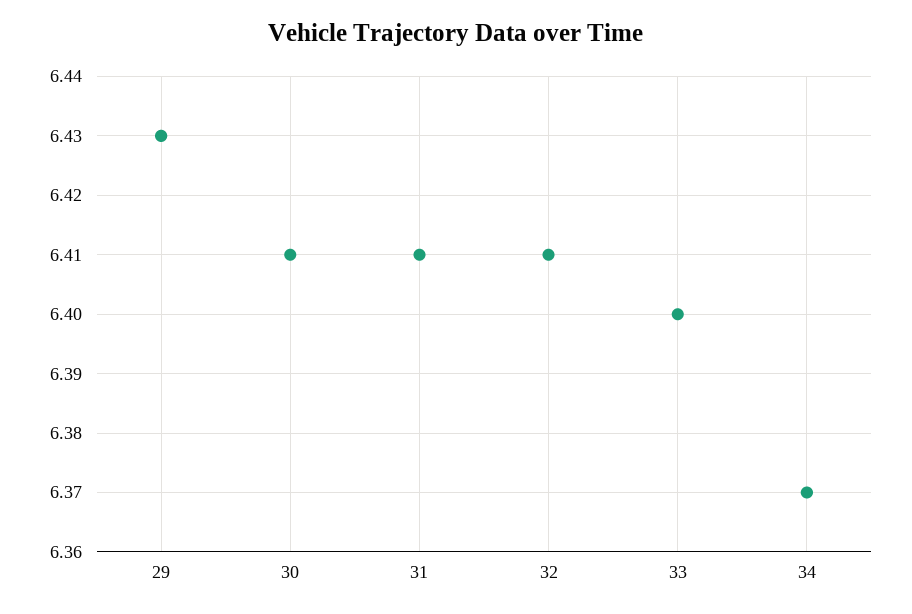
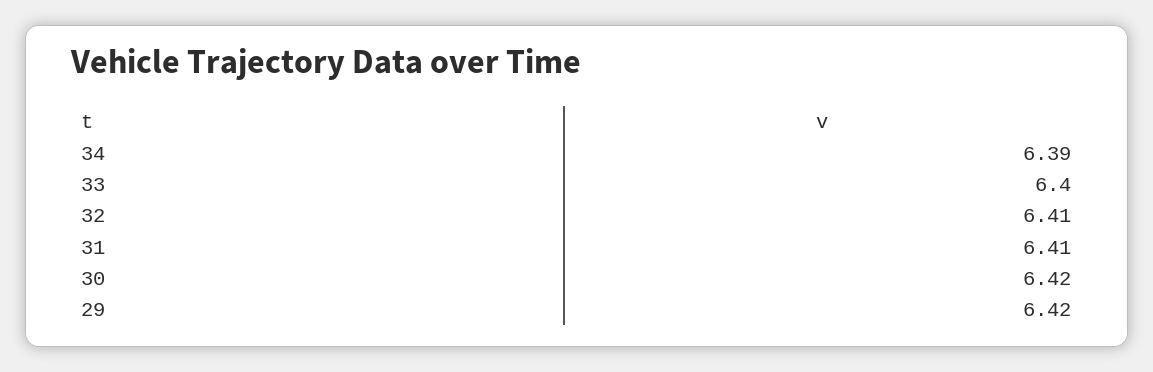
  {
-   "29": 6.43,
+   "29": 6.42,
-   "30": 6.41,
+   "30": 6.42,
    "31": 6.41,
    "32": 6.41,
    "33": 6.4,
-   "34": 6.37
+   "34": 6.39
  }

